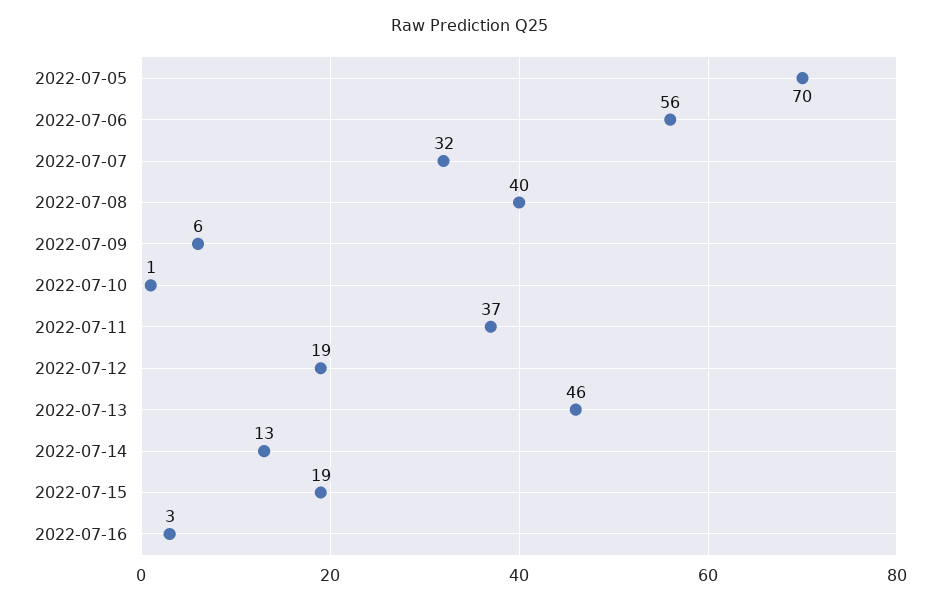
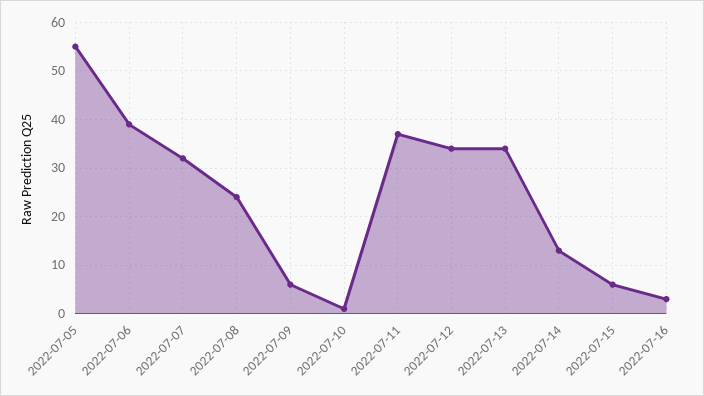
  {
-   "2022-07-05": 70,
+   "2022-07-05": 55,
-   "2022-07-06": 56,
+   "2022-07-06": 40,
    "2022-07-07": 32,
-   "2022-07-08": 40,
+   "2022-07-08": 25,
    "2022-07-09": 6,
    "2022-07-10": 1,
    "2022-07-11": 37,
-   "2022-07-12": 19,
+   "2022-07-12": 35,
-   "2022-07-13": 46,
+   "2022-07-13": 35,
    "2022-07-14": 13,
-   "2022-07-15": 19,
+   "2022-07-15": 5,
    "2022-07-16": 3
  }

